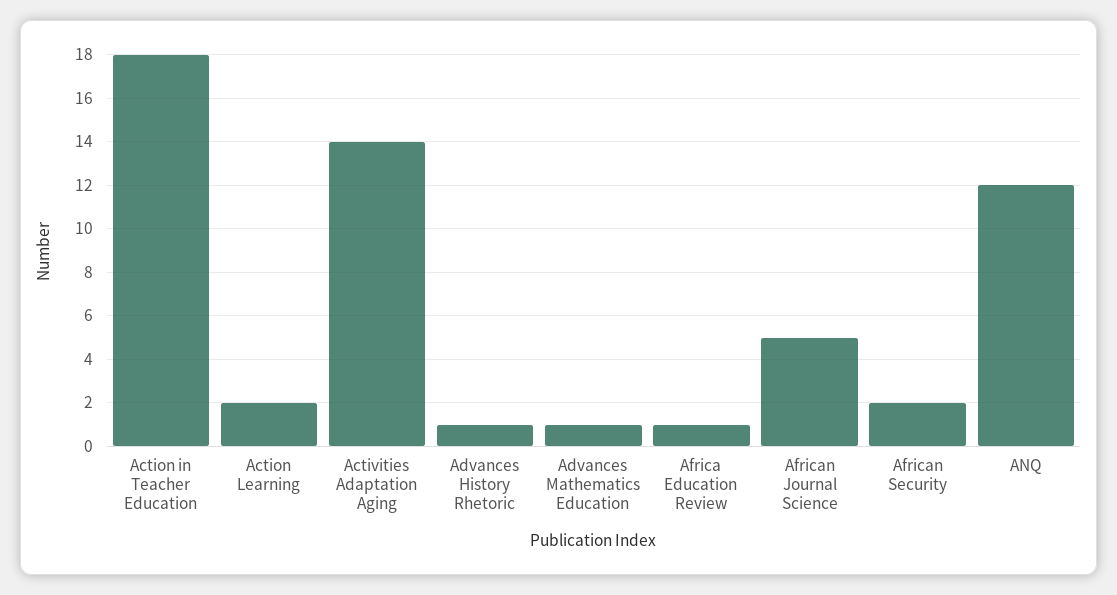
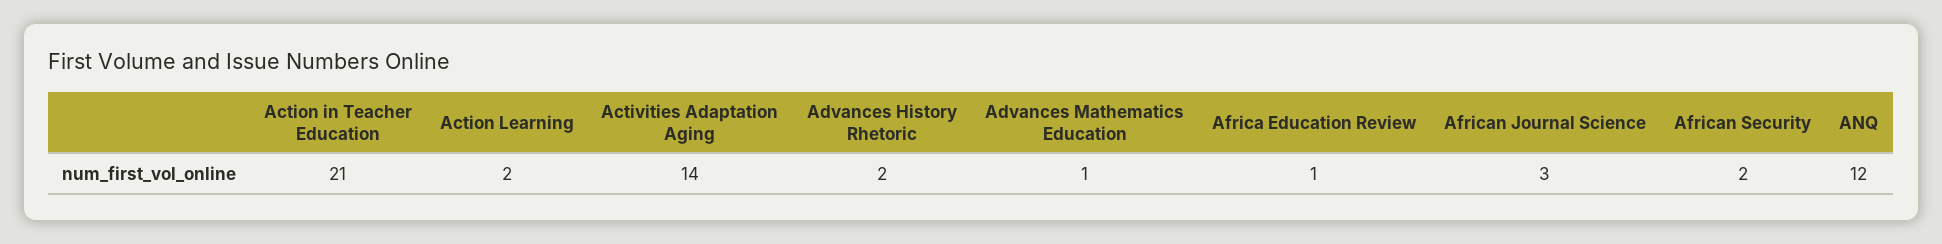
  {
-   "Action in Teacher Education": 18,
+   "Action in Teacher Education": 21,
    "Action Learning": 2,
    "Activities Adaptation Aging": 14,
-   "Advances History Rhetoric": 1,
+   "Advances History Rhetoric": 2,
    "Advances Mathematics Education": 1,
    "Africa Education Review": 1,
-   "African Journal Science": 5,
+   "African Journal Science": 3,
    "African Security": 2,
    "ANQ": 12
  }

